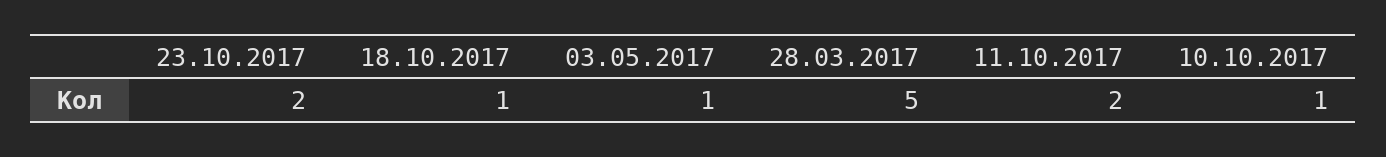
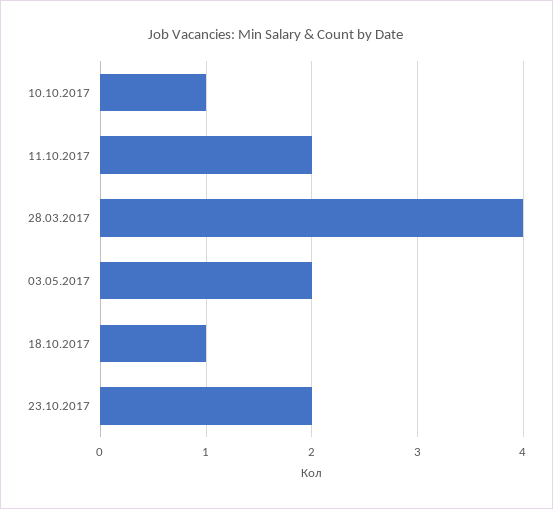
  {
    "23.10.2017": 2,
    "18.10.2017": 1,
-   "03.05.2017": 1,
+   "03.05.2017": 2,
-   "28.03.2017": 5,
+   "28.03.2017": 4,
    "11.10.2017": 2,
    "10.10.2017": 1
  }

